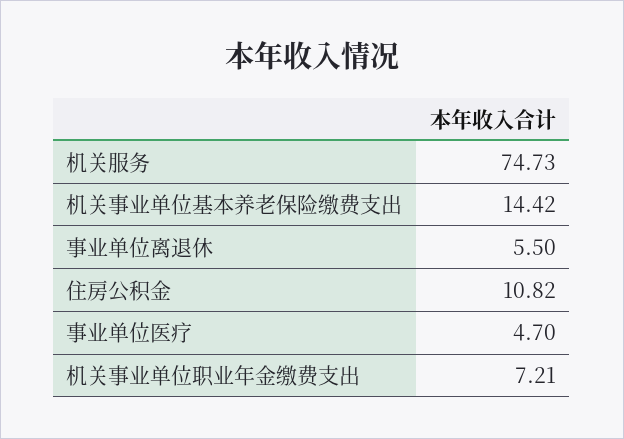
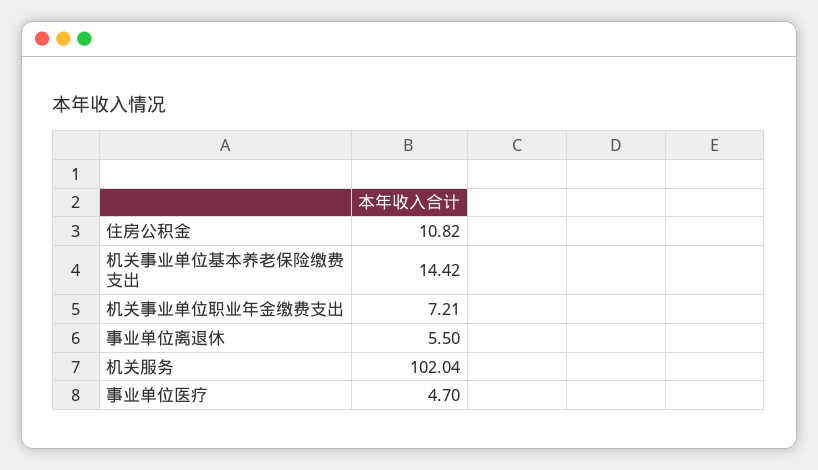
  {
-   "机关服务": 74.73,
+   "机关服务": 102.04,
    "机关事业单位基本养老保险缴费支出": 14.42,
    "事业单位离退休": 5.5,
    "住房公积金": 10.82,
    "事业单位医疗": 4.7,
    "机关事业单位职业年金缴费支出": 7.21
  }

